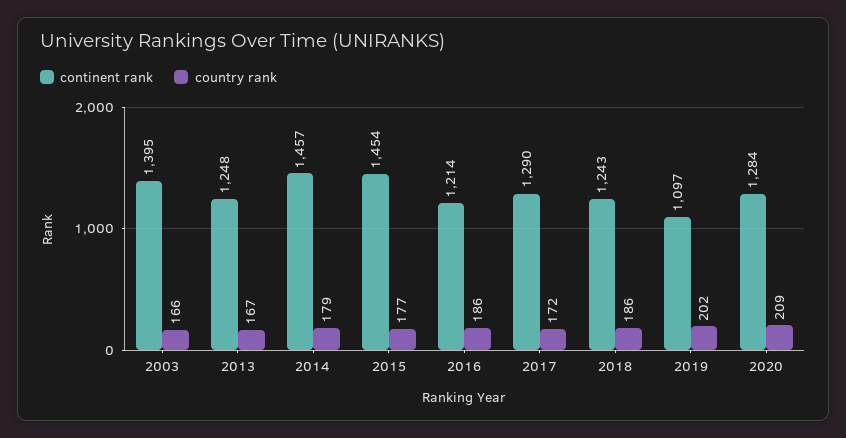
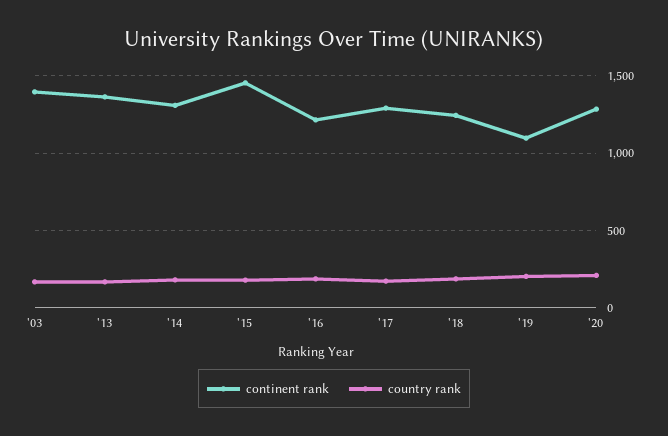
  {
    "continent rank": {
      "2003": 1395,
-     "2013": 1248,
+     "2013": 1350,
-     "2014": 1457,
+     "2014": 1300,
      "2015": 1454,
      "2016": 1214,
      "2017": 1290,
      "2018": 1243,
      "2019": 1097,
      "2020": 1284
    },
    "country rank": {
      "2003": 166,
      "2013": 167,
      "2014": 179,
      "2015": 177,
      "2016": 186,
      "2017": 172,
      "2018": 186,
      "2019": 202,
      "2020": 209
    }
  }

